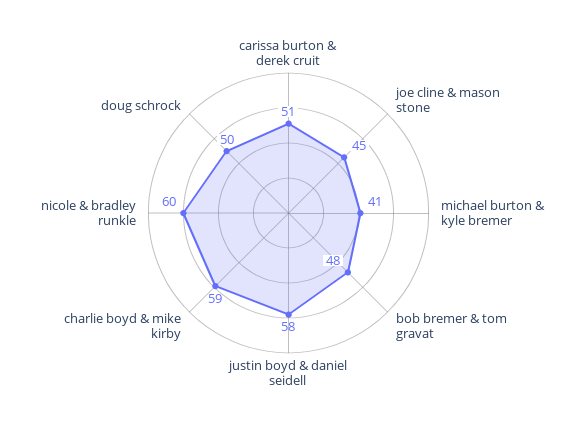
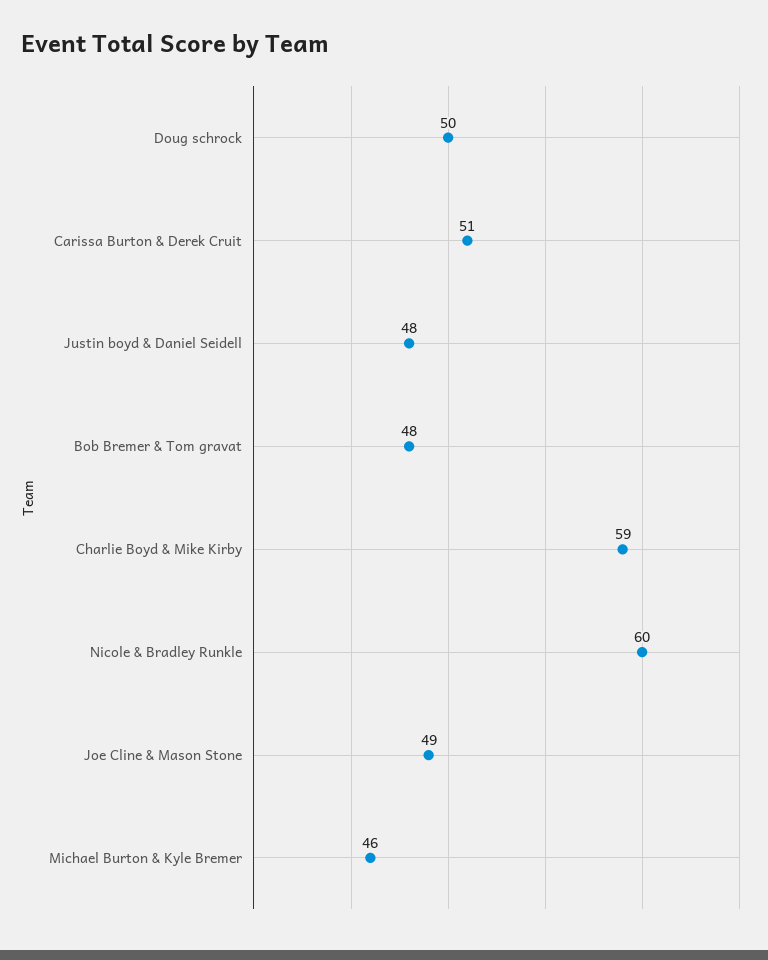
  {
    "carissa burton & derek cruit": 51,
-   "joe cline & mason stone": 45,
+   "joe cline & mason stone": 49,
-   "michael burton & kyle bremer": 41,
+   "michael burton & kyle bremer": 46,
    "bob bremer & tom gravat": 48,
-   "justin boyd & daniel seidell": 58,
+   "justin boyd & daniel seidell": 48,
    "charlie boyd & mike kirby": 59,
    "nicole & bradley runkle": 60,
    "doug schrock": 50
  }

